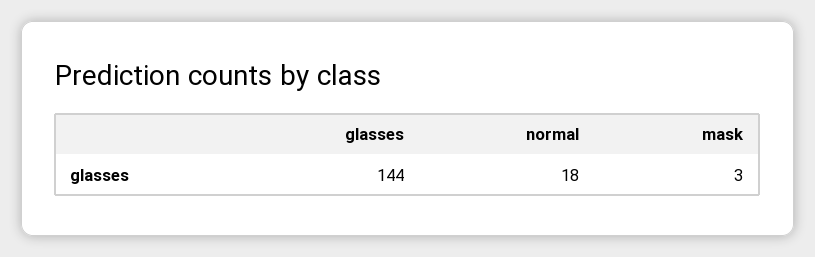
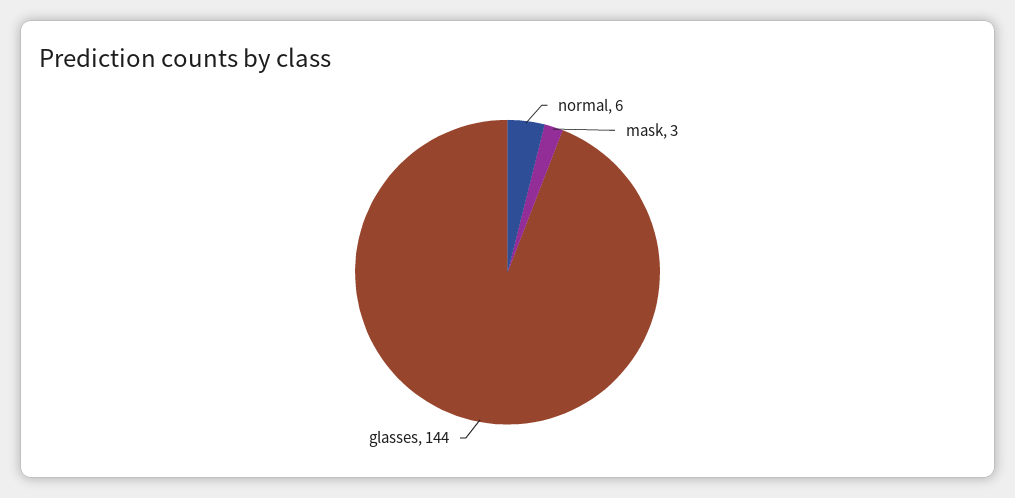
  {
    "glasses": 144,
-   "normal": 18,
+   "normal": 6,
    "mask": 3
  }

